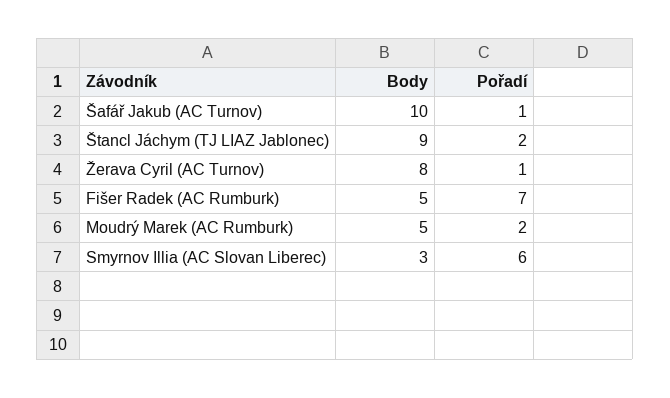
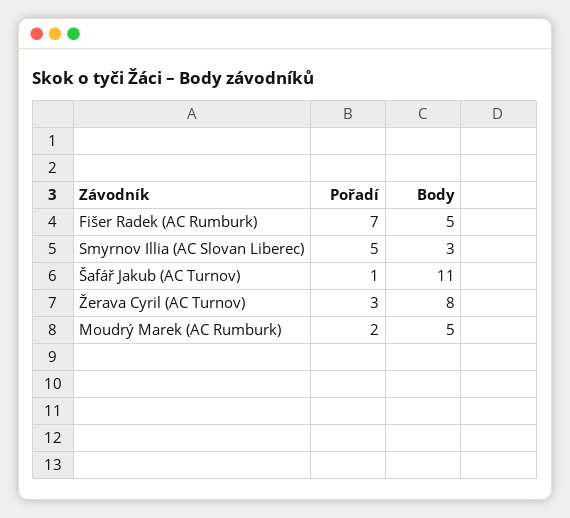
  {
    "Body": {
-     "Šafář Jakub (AC Turnov)": 10,
+     "Šafář Jakub (AC Turnov)": 11,
-     "Štancl Jáchym (TJ LIAZ Jablonec)": 9,
      "Žerava Cyril (AC Turnov)": 8,
      "Fišer Radek (AC Rumburk)": 5,
      "Moudrý Marek (AC Rumburk)": 5,
      "Smyrnov Illia (AC Slovan Liberec)": 3
    },
    "Pořadí": {
      "Šafář Jakub (AC Turnov)": 1,
-     "Štancl Jáchym (TJ LIAZ Jablonec)": 2,
-     "Žerava Cyril (AC Turnov)": 1,
+     "Žerava Cyril (AC Turnov)": 3,
      "Fišer Radek (AC Rumburk)": 7,
      "Moudrý Marek (AC Rumburk)": 2,
-     "Smyrnov Illia (AC Slovan Liberec)": 6
+     "Smyrnov Illia (AC Slovan Liberec)": 5
    }
  }

